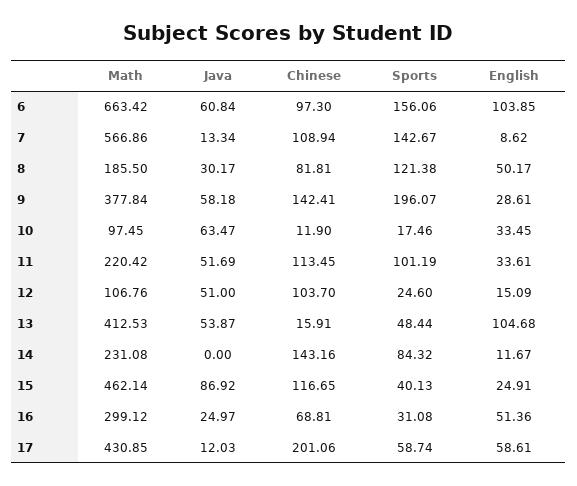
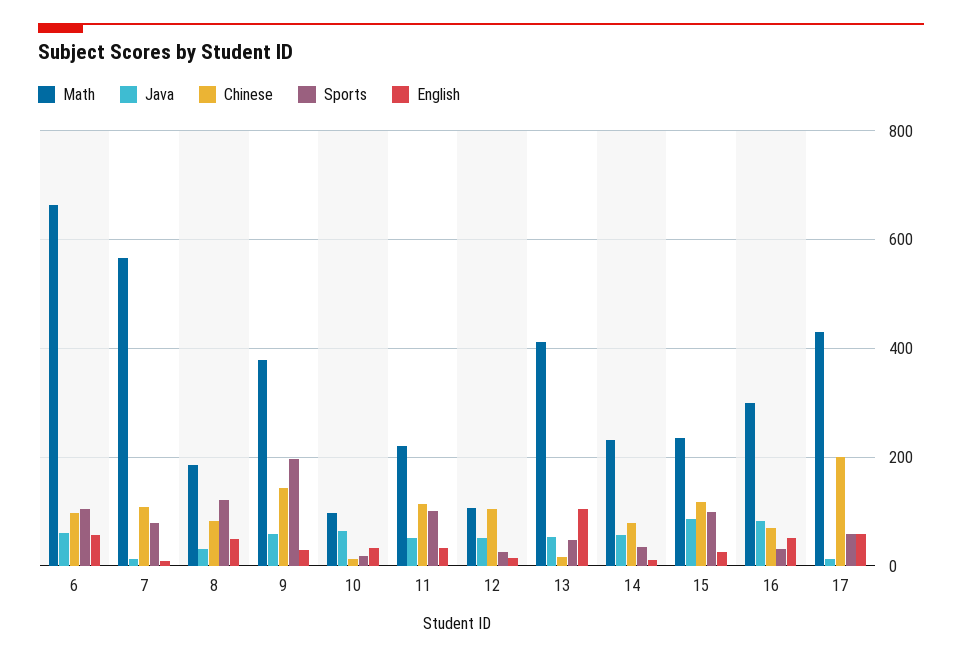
  {
    "Math": {
      "6": 663.42,
      "7": 566.86,
      "8": 185.5,
      "9": 377.84,
      "10": 97.45,
      "11": 220.42,
      "12": 106.76,
      "13": 412.53,
      "14": 231.08,
-     "15": 462.14,
+     "15": 240,
      "16": 299.12,
      "17": 430.85
    },
    "Java": {
      "6": 60.84,
      "7": 13.34,
      "8": 30.17,
      "9": 58.18,
      "10": 63.47,
      "11": 51.69,
      "12": 51,
      "13": 53.87,
-     "14": 0,
+     "14": 60,
      "15": 86.92,
-     "16": 24.97,
+     "16": 80,
      "17": 12.03
    },
    "Chinese": {
      "6": 97.3,
      "7": 108.94,
      "8": 81.81,
      "9": 142.41,
      "10": 11.9,
      "11": 113.45,
      "12": 103.7,
      "13": 15.91,
-     "14": 143.16,
+     "14": 80,
      "15": 116.65,
      "16": 68.81,
      "17": 201.06
    },
    "Sports": {
-     "6": 156.06,
+     "6": 100,
-     "7": 142.67,
+     "7": 80,
      "8": 121.38,
      "9": 196.07,
      "10": 17.46,
      "11": 101.19,
      "12": 24.6,
      "13": 48.44,
-     "14": 84.32,
+     "14": 40,
-     "15": 40.13,
+     "15": 100,
      "16": 31.08,
      "17": 58.74
    },
    "English": {
-     "6": 103.85,
+     "6": 60,
      "7": 8.62,
      "8": 50.17,
      "9": 28.61,
      "10": 33.45,
      "11": 33.61,
      "12": 15.09,
      "13": 104.68,
      "14": 11.67,
      "15": 24.91,
      "16": 51.36,
      "17": 58.61
    }
  }

